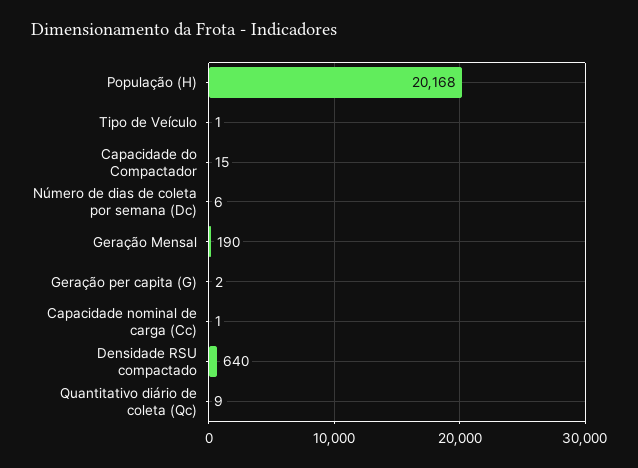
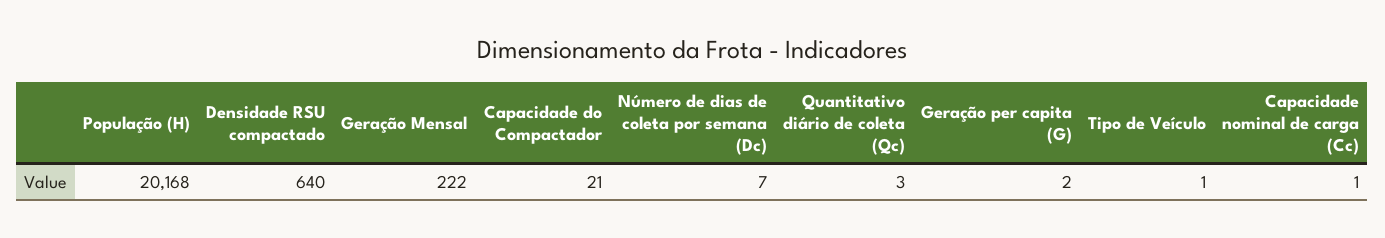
  {
    "População (H)": 20168,
    "Tipo de Veículo": 1,
-   "Capacidade do Compactador": 15,
+   "Capacidade do Compactador": 21,
-   "Número de dias de coleta por semana (Dc)": 6,
+   "Número de dias de coleta por semana (Dc)": 7,
-   "Geração Mensal": 190,
+   "Geração Mensal": 222,
    "Geração per capita (G)": 2,
    "Capacidade nominal de carga (Cc)": 1,
    "Densidade RSU compactado": 640,
-   "Quantitativo diário de coleta (Qc)": 9
+   "Quantitativo diário de coleta (Qc)": 3
  }

